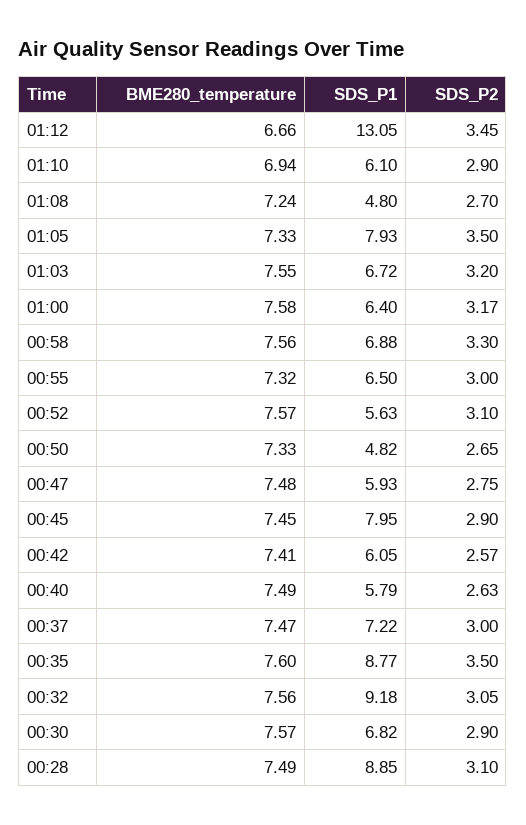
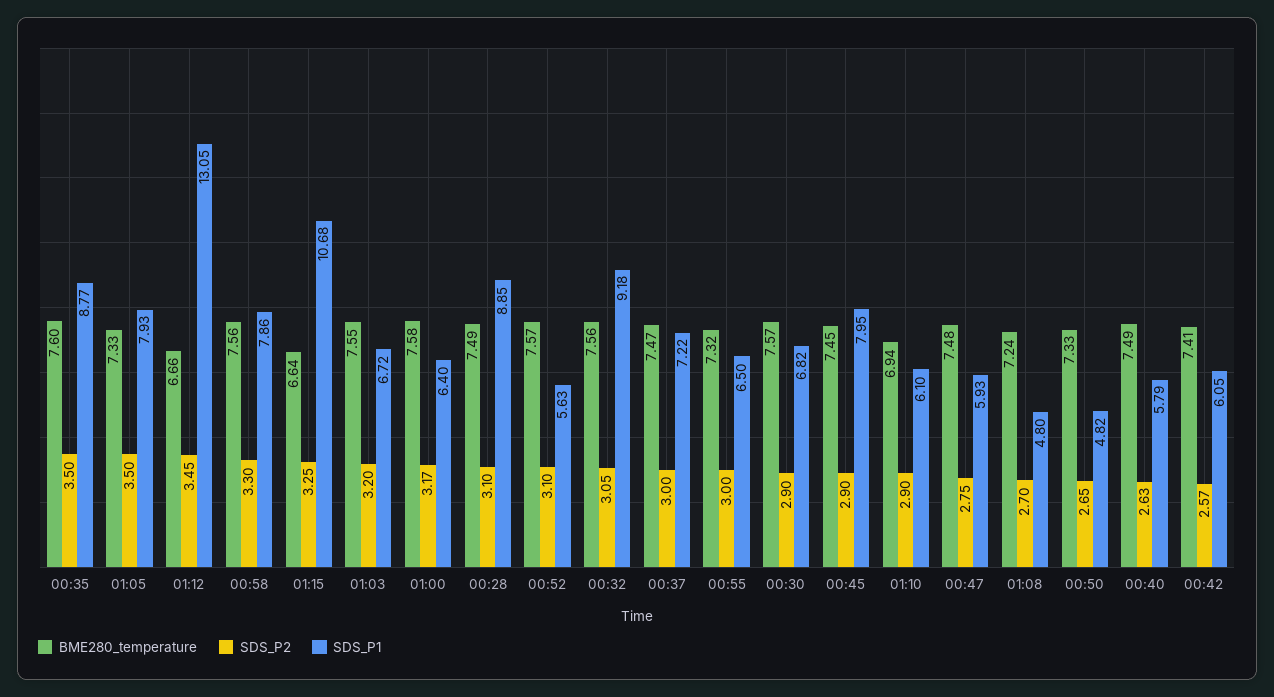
  {
    "BME280_temperature": {
      "01:12": 6.66,
      "01:10": 6.94,
      "01:08": 7.24,
      "01:05": 7.33,
      "01:03": 7.55,
      "01:00": 7.58,
      "00:58": 7.56,
      "00:55": 7.32,
      "00:52": 7.57,
      "00:50": 7.33,
      "00:47": 7.48,
      "00:45": 7.45,
      "00:42": 7.41,
      "00:40": 7.49,
      "00:37": 7.47,
      "00:35": 7.6,
      "00:32": 7.56,
      "00:30": 7.57,
-     "00:28": 7.49
+     "00:28": 7.49,
+     "01:15": 6.64
    },
    "SDS_P1": {
      "01:12": 13.05,
      "01:10": 6.1,
      "01:08": 4.8,
      "01:05": 7.93,
      "01:03": 6.72,
      "01:00": 6.4,
-     "00:58": 6.88,
+     "00:58": 7.86,
      "00:55": 6.5,
      "00:52": 5.63,
      "00:50": 4.82,
      "00:47": 5.93,
      "00:45": 7.95,
      "00:42": 6.05,
      "00:40": 5.79,
      "00:37": 7.22,
      "00:35": 8.77,
      "00:32": 9.18,
      "00:30": 6.82,
-     "00:28": 8.85
+     "00:28": 8.85,
+     "01:15": 10.68
    },
    "SDS_P2": {
      "01:12": 3.45,
      "01:10": 2.9,
      "01:08": 2.7,
      "01:05": 3.5,
      "01:03": 3.2,
      "01:00": 3.17,
      "00:58": 3.3,
      "00:55": 3,
      "00:52": 3.1,
      "00:50": 2.65,
      "00:47": 2.75,
      "00:45": 2.9,
      "00:42": 2.57,
      "00:40": 2.63,
      "00:37": 3,
      "00:35": 3.5,
      "00:32": 3.05,
      "00:30": 2.9,
-     "00:28": 3.1
+     "00:28": 3.1,
+     "01:15": 3.25
    }
  }

